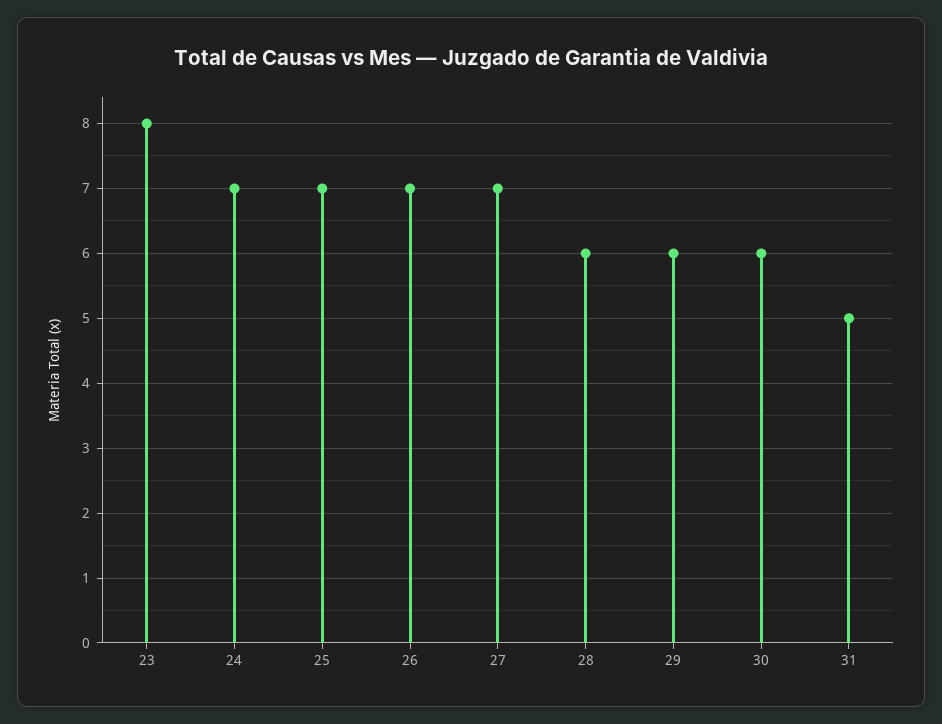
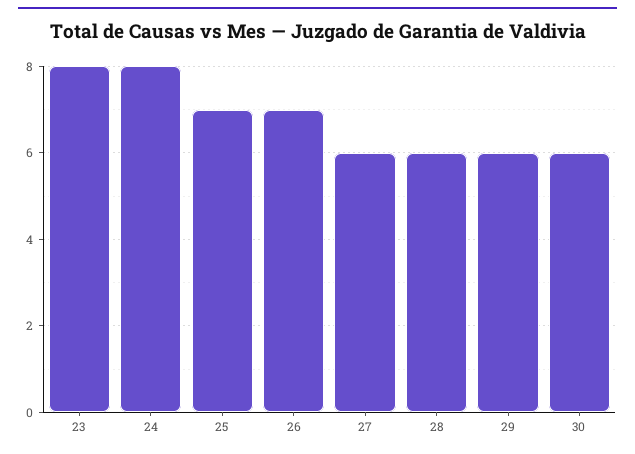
  {
    "23": 8,
-   "24": 7,
+   "24": 8,
    "25": 7,
    "26": 7,
-   "27": 7,
+   "27": 6,
    "28": 6,
    "29": 6,
-   "30": 6,
+   "30": 6
-   "31": 5
  }

